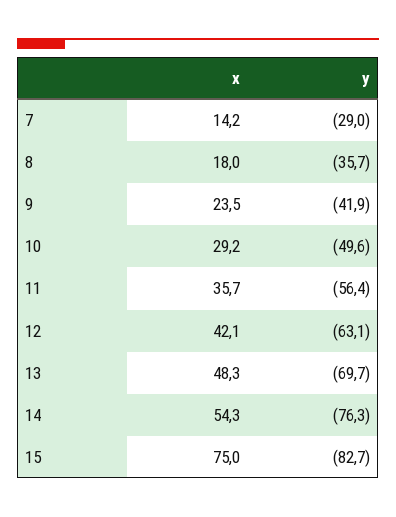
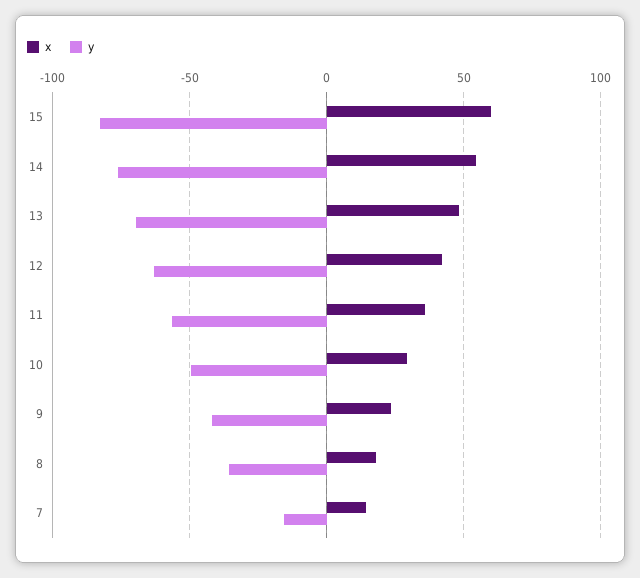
  {
    "x": {
      "7": 14.2,
      "8": 18,
      "9": 23.5,
      "10": 29.2,
      "11": 35.7,
      "12": 42.1,
      "13": 48.3,
      "14": 54.3,
-     "15": 75
+     "15": 60
    },
    "y": {
-     "7": -29,
+     "7": -15,
      "8": -35.7,
      "9": -41.9,
      "10": -49.6,
      "11": -56.4,
      "12": -63.1,
      "13": -69.7,
      "14": -76.3,
      "15": -82.7
    }
  }

